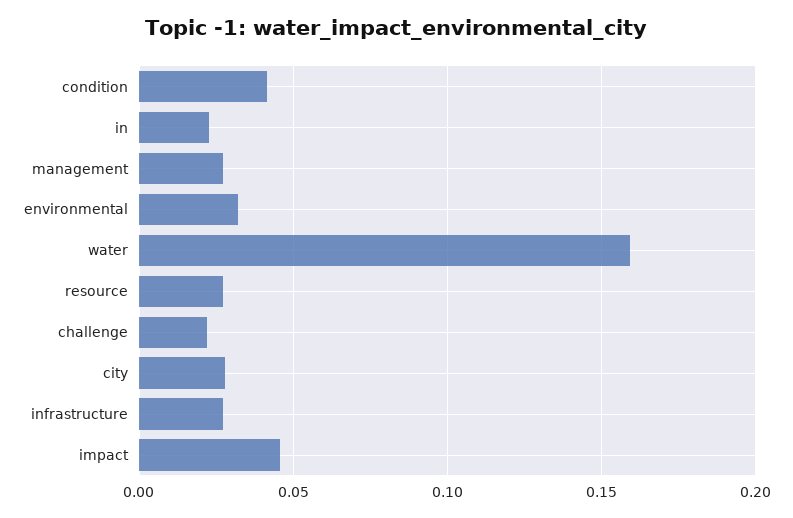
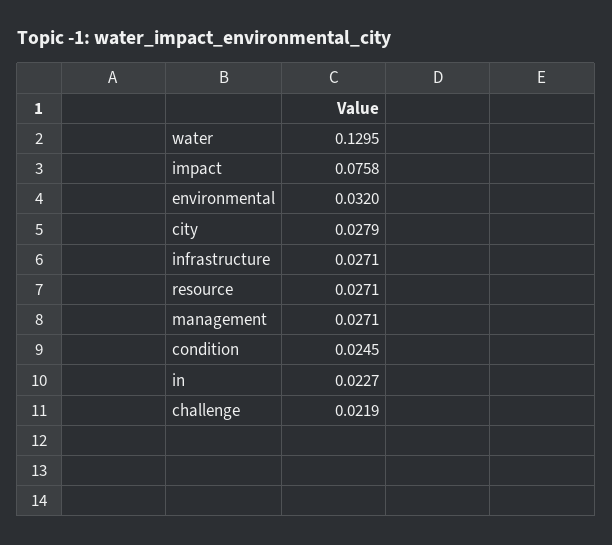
  {
-   "condition": 0.04,
+   "condition": 0.0245,
    "in": 0.0227,
    "management": 0.0271,
    "environmental": 0.032,
-   "water": 0.16,
+   "water": 0.1295,
    "resource": 0.0271,
    "challenge": 0.0219,
    "city": 0.0279,
    "infrastructure": 0.0271,
-   "impact": 0.045
+   "impact": 0.0758
  }

